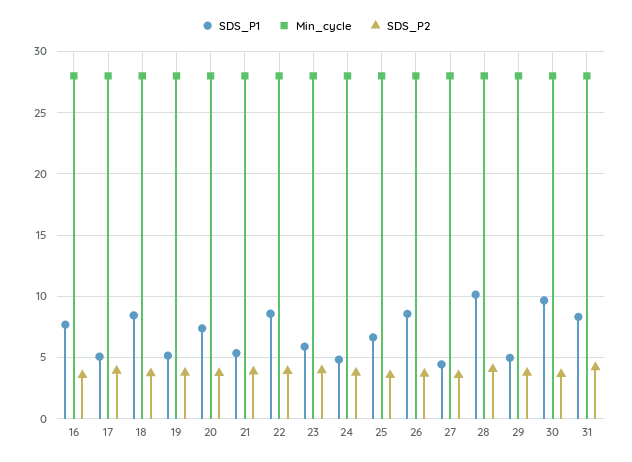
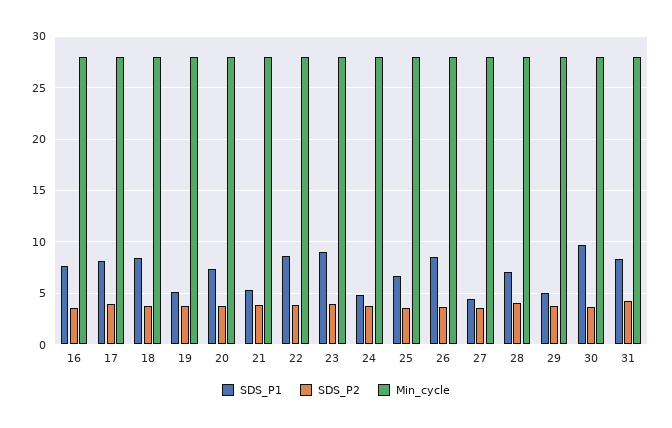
  {
    "SDS_P1": {
      "16": 7.5,
-     "17": 5,
+     "17": 8,
      "18": 8.5,
      "19": 5,
      "20": 7.5,
      "21": 5.5,
      "22": 8.5,
-     "23": 6,
+     "23": 9,
      "24": 5,
      "25": 6.5,
      "26": 8.5,
      "27": 4.5,
-     "28": 10,
+     "28": 7,
      "29": 5,
      "30": 9.5,
      "31": 8.5
    },
    "Min_cycle": {
      "16": 28,
      "17": 28,
      "18": 28,
      "19": 28,
      "20": 28,
      "21": 28,
      "22": 28,
      "23": 28,
      "24": 28,
      "25": 28,
      "26": 28,
      "27": 28,
      "28": 28,
      "29": 28,
      "30": 28,
      "31": 28
    },
    "SDS_P2": {
      "16": 3.5,
      "17": 4,
      "18": 3.5,
      "19": 4,
      "20": 3.5,
      "21": 4,
      "22": 4,
      "23": 4,
      "24": 4,
      "25": 3.5,
      "26": 3.5,
      "27": 3.5,
      "28": 4,
      "29": 4,
      "30": 3.5,
      "31": 4
    }
  }

